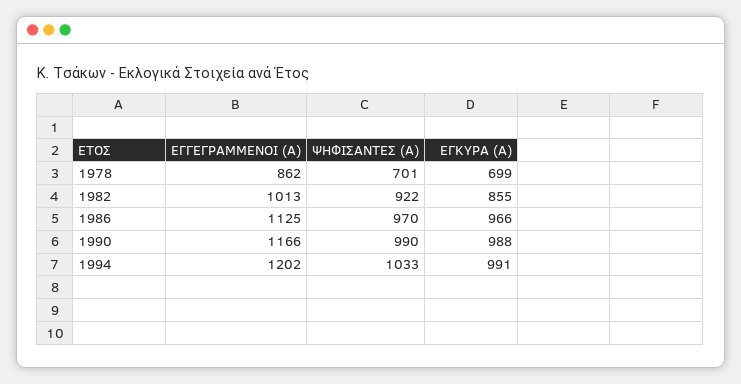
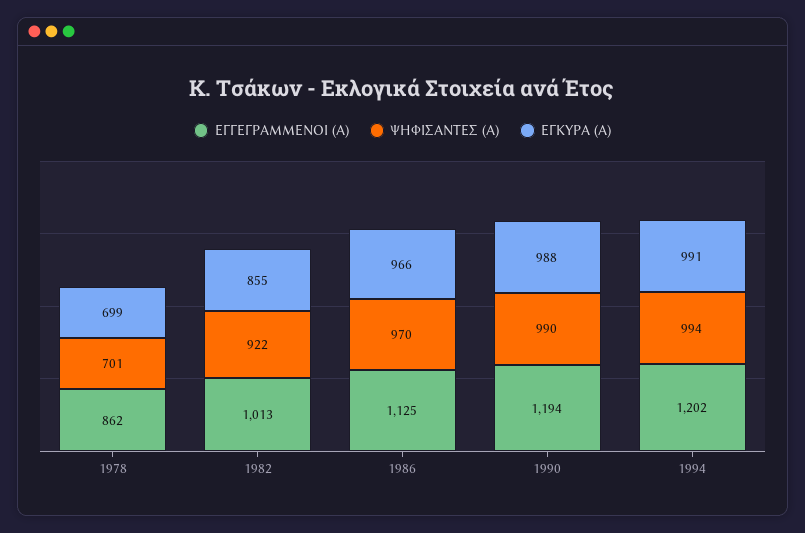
  {
    "ΕΓΓΕΓΡΑΜΜΕΝΟΙ (Α)": {
      "1978": 862,
      "1982": 1013,
      "1986": 1125,
-     "1990": 1166,
+     "1990": 1194,
      "1994": 1202
    },
    "ΨΗΦΙΣΑΝΤΕΣ (Α)": {
      "1978": 701,
      "1982": 922,
      "1986": 970,
      "1990": 990,
-     "1994": 1033
+     "1994": 994
    },
    "ΕΓΚΥΡΑ (Α)": {
      "1978": 699,
      "1982": 855,
      "1986": 966,
      "1990": 988,
      "1994": 991
    }
  }

